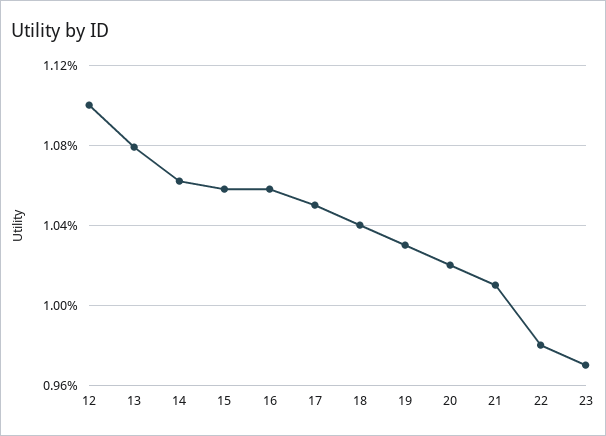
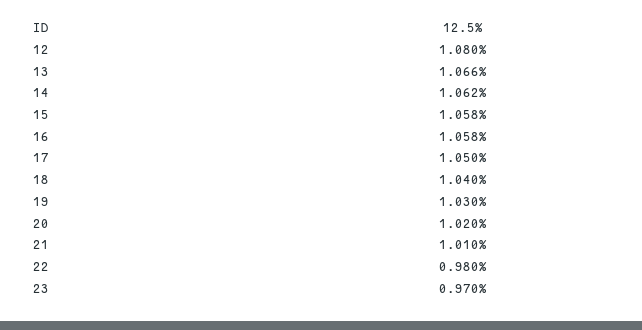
  {
-   "12": 1.1,
+   "12": 1.08,
-   "13": 1.08,
+   "13": 1.066,
    "14": 1.062,
    "15": 1.058,
    "16": 1.058,
    "17": 1.05,
    "18": 1.04,
    "19": 1.03,
    "20": 1.02,
    "21": 1.01,
    "22": 0.98,
    "23": 0.97
  }

